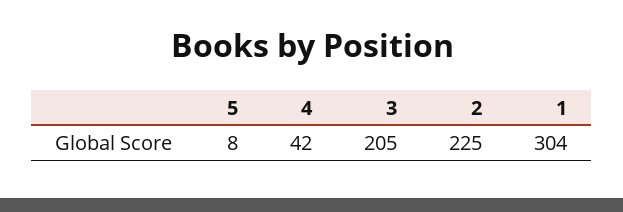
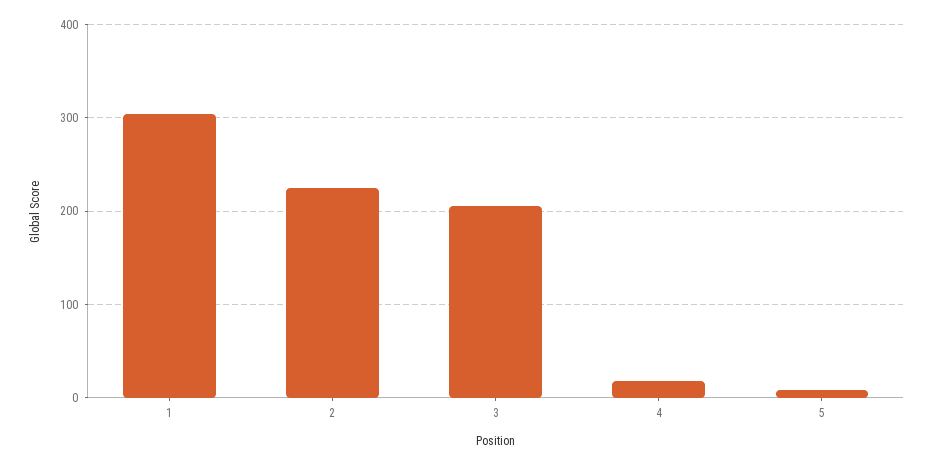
  {
    "5": 8,
-   "4": 42,
+   "4": 20,
    "3": 205,
    "2": 225,
    "1": 304
  }

